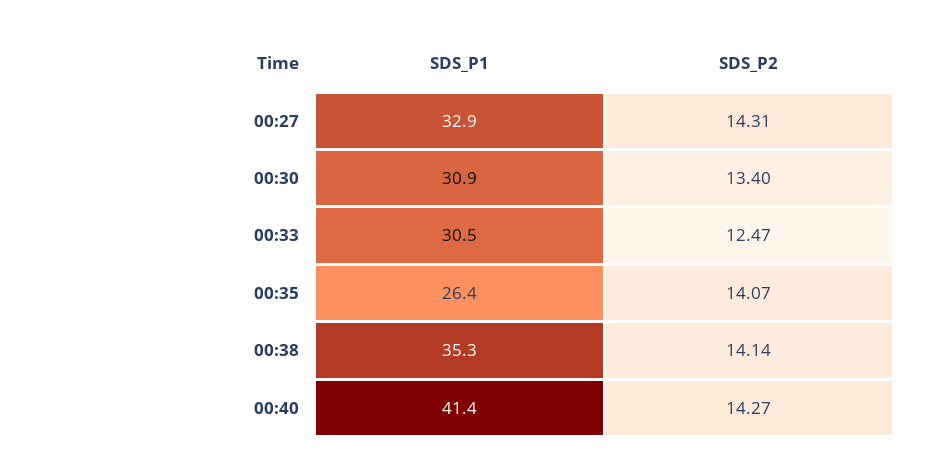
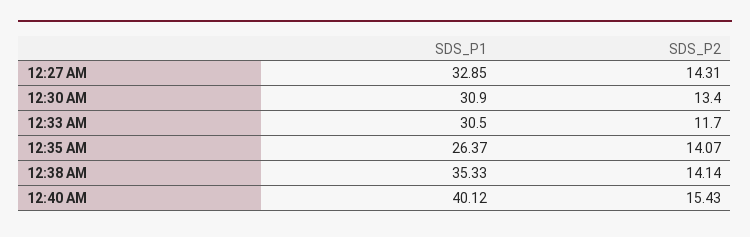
  {
    "SDS_P1": {
      "00:27": 32.85,
      "00:30": 30.9,
      "00:33": 30.5,
      "00:35": 26.37,
      "00:38": 35.33,
-     "00:40": 41.4
+     "00:40": 40.12
    },
    "SDS_P2": {
      "00:27": 14.31,
      "00:30": 13.4,
-     "00:33": 12.47,
+     "00:33": 11.7,
      "00:35": 14.07,
      "00:38": 14.14,
-     "00:40": 14.27
+     "00:40": 15.43
    }
  }

